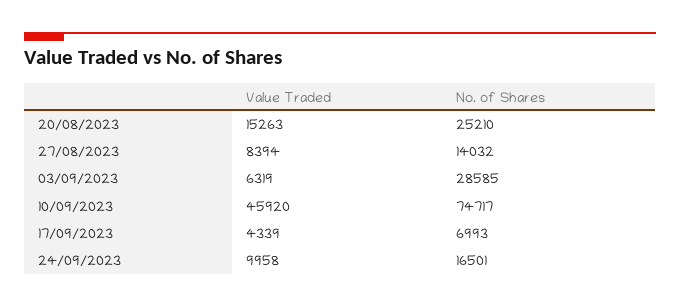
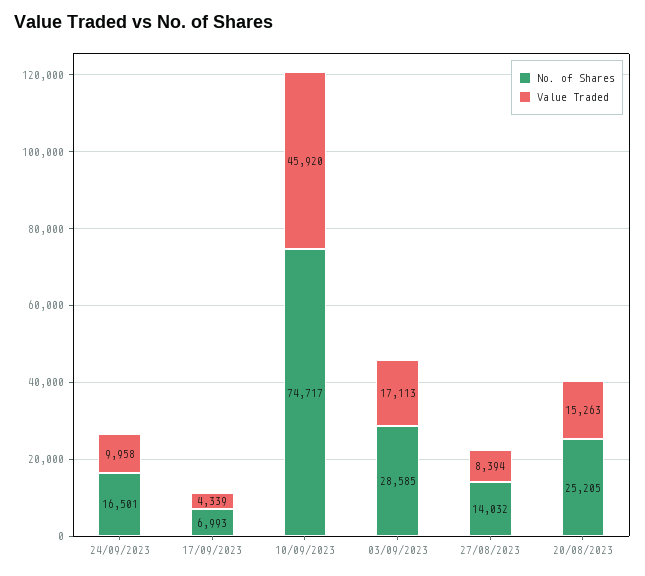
  {
    "Value Traded": {
      "20/08/2023": 15263,
      "27/08/2023": 8394,
-     "03/09/2023": 6319,
+     "03/09/2023": 17113,
      "10/09/2023": 45920,
      "17/09/2023": 4339,
      "24/09/2023": 9958
    },
    "No. of Shares": {
-     "20/08/2023": 25210,
+     "20/08/2023": 25205,
      "27/08/2023": 14032,
      "03/09/2023": 28585,
      "10/09/2023": 74717,
      "17/09/2023": 6993,
      "24/09/2023": 16501
    }
  }

